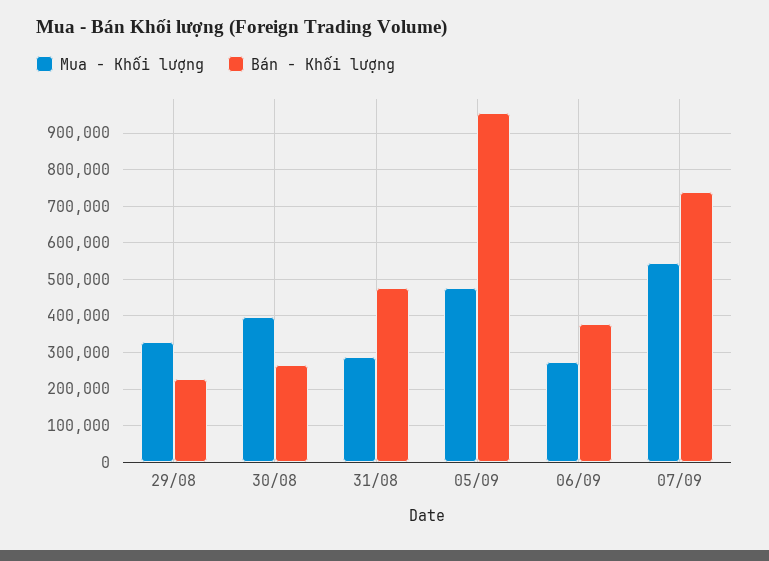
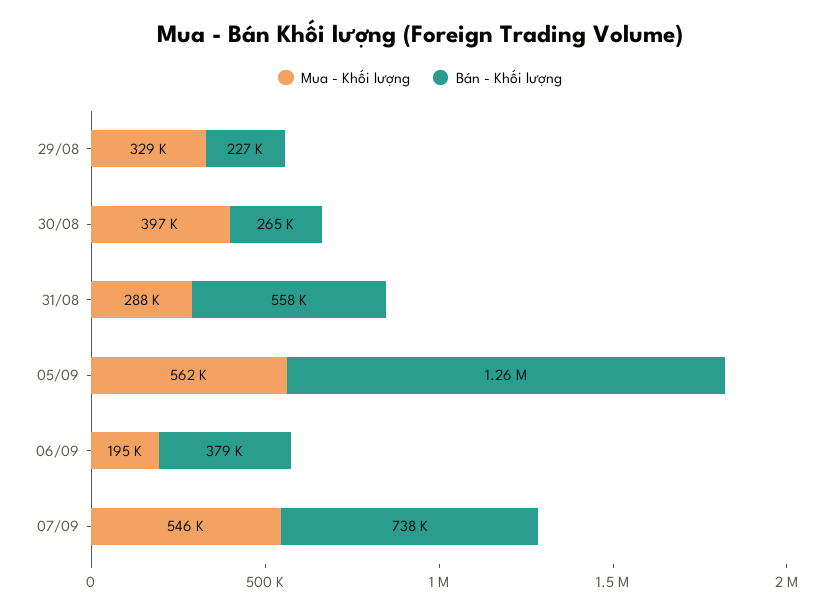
  {
    "Mua - Khối lượng": {
      "29/08": 329000,
      "30/08": 397000,
      "31/08": 288000,
-     "05/09": 480000,
+     "05/09": 562000,
-     "06/09": 280000,
+     "06/09": 195000,
      "07/09": 546000
    },
    "Bán - Khối lượng": {
      "29/08": 227000,
      "30/08": 265000,
-     "31/08": 480000,
+     "31/08": 558000,
-     "05/09": 960000,
+     "05/09": 1260000,
      "06/09": 379000,
      "07/09": 738000
    }
  }

